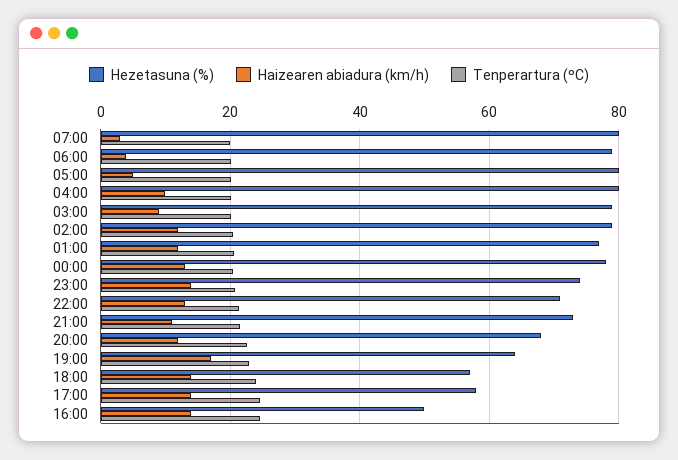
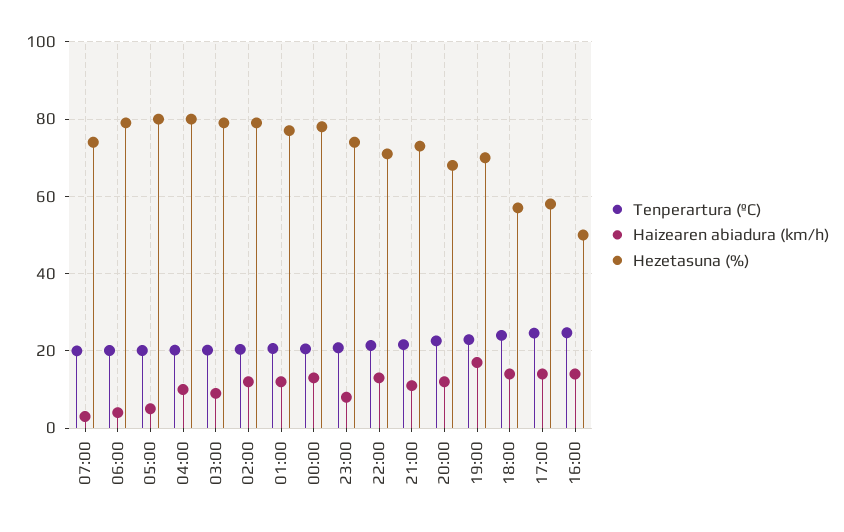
  {
    "Hezetasuna (%)": {
-     "07:00": 80,
+     "07:00": 74,
      "06:00": 80,
      "05:00": 80,
      "04:00": 80,
      "03:00": 80,
      "02:00": 80,
      "01:00": 78,
      "00:00": 78,
      "23:00": 74,
      "22:00": 72,
      "21:00": 74,
      "20:00": 68,
-     "19:00": 64,
+     "19:00": 70,
      "18:00": 58,
      "17:00": 58,
      "16:00": 50
    },
    "Haizearen abiadura (km/h)": {
      "07:00": 4,
      "06:00": 4,
      "05:00": 6,
      "04:00": 10,
      "03:00": 10,
      "02:00": 12,
      "01:00": 12,
      "00:00": 14,
-     "23:00": 14,
+     "23:00": 8,
      "22:00": 14,
      "21:00": 12,
      "20:00": 12,
      "19:00": 18,
      "18:00": 14,
      "17:00": 14,
      "16:00": 14
    },
    "Tenperartura (ºC)": {
      "07:00": 20,
      "06:00": 20,
      "05:00": 20,
      "04:00": 20,
      "03:00": 20,
      "02:00": 20,
      "01:00": 20,
      "00:00": 20,
      "23:00": 20,
      "22:00": 22,
      "21:00": 22,
      "20:00": 22,
      "19:00": 22,
      "18:00": 24,
      "17:00": 24,
      "16:00": 24
    }
  }

